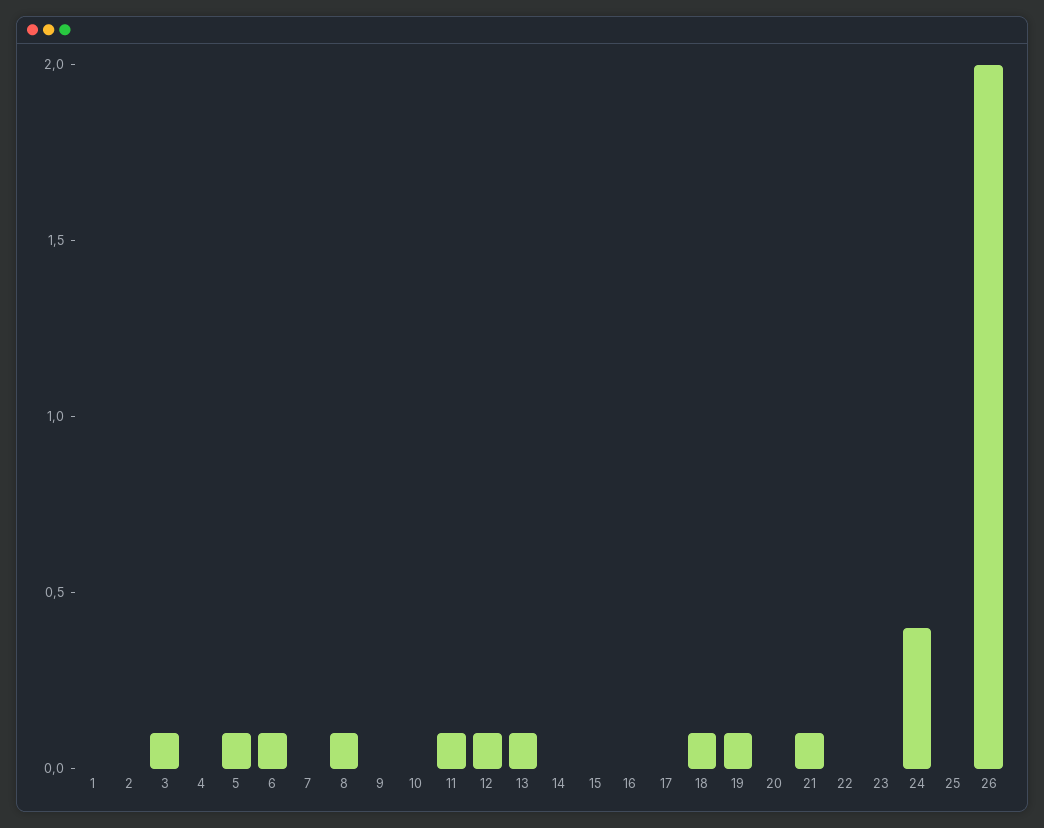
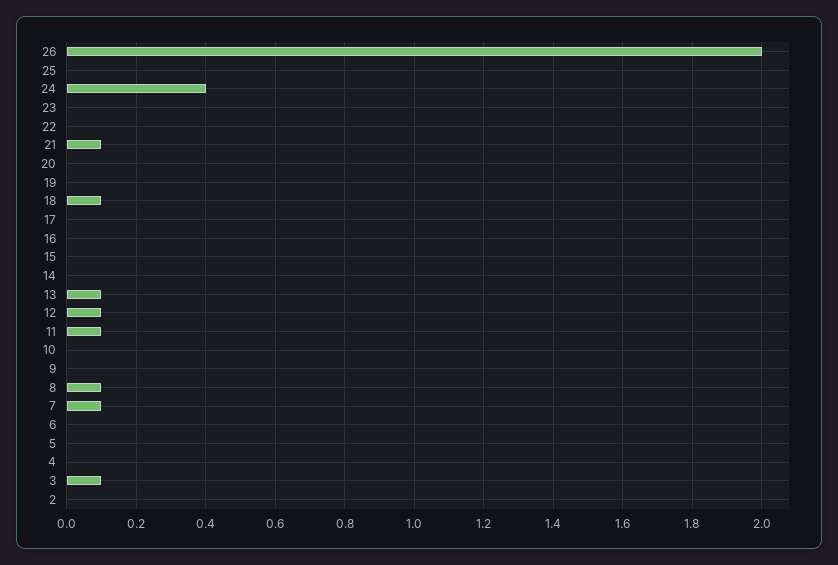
  {
-   "1": 0,
    "2": 0,
    "3": 0.1,
    "4": 0,
-   "5": 0.1,
+   "5": 0,
-   "6": 0.1,
+   "6": 0,
-   "7": 0,
+   "7": 0.1,
    "8": 0.1,
    "9": 0,
    "10": 0,
    "11": 0.1,
    "12": 0.1,
    "13": 0.1,
    "14": 0,
    "15": 0,
    "16": 0,
    "17": 0,
    "18": 0.1,
-   "19": 0.1,
+   "19": 0,
    "20": 0,
    "21": 0.1,
    "22": 0,
    "23": 0,
    "24": 0.4,
    "25": 0,
    "26": 2
  }

